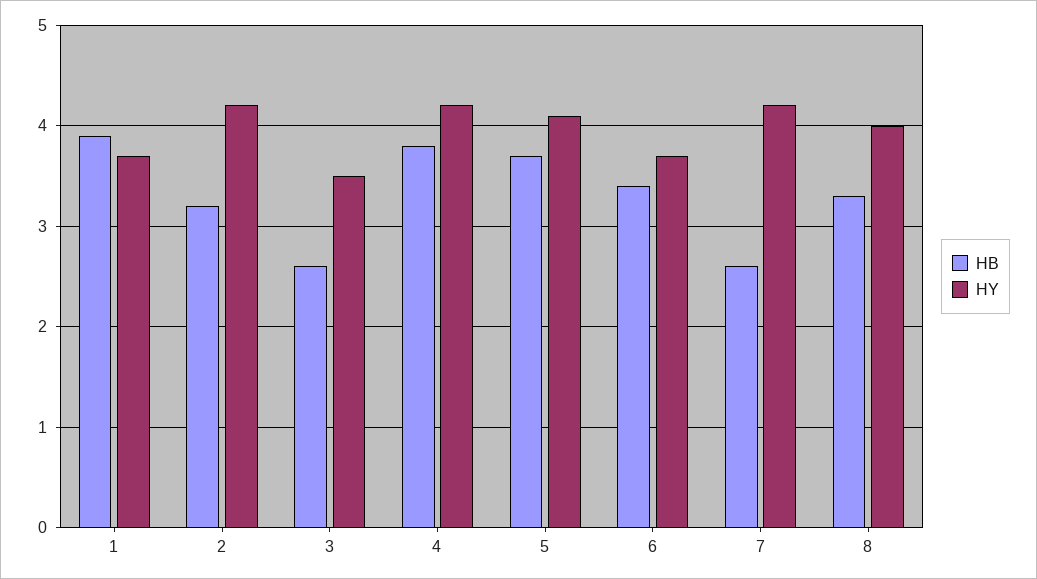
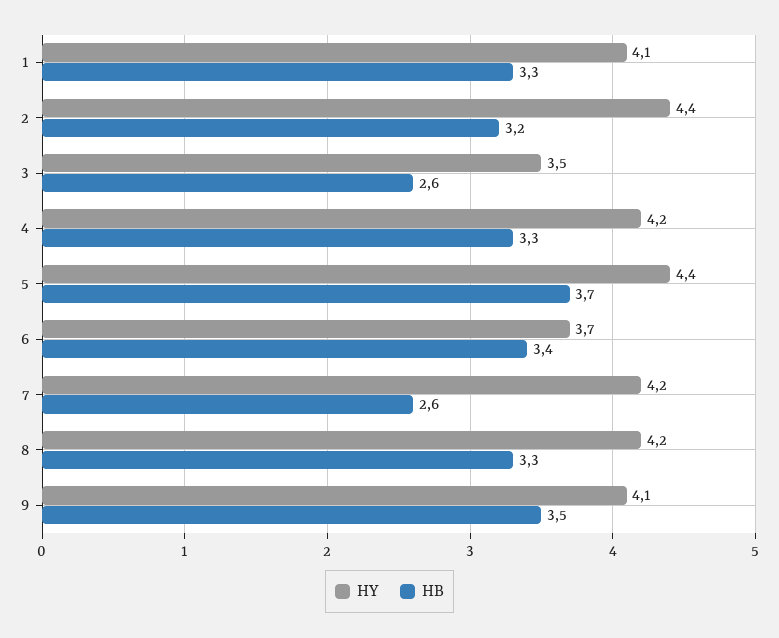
  {
    "HB": {
-     "1": 3.9,
+     "1": 3.3,
      "2": 3.2,
      "3": 2.6,
-     "4": 3.8,
+     "4": 3.3,
      "5": 3.7,
      "6": 3.4,
      "7": 2.6,
-     "8": 3.3
+     "8": 3.3,
+     "9": 3.5
    },
    "HY": {
-     "1": 3.7,
+     "1": 4.1,
-     "2": 4.2,
+     "2": 4.4,
      "3": 3.5,
      "4": 4.2,
-     "5": 4.1,
+     "5": 4.4,
      "6": 3.7,
      "7": 4.2,
-     "8": 4
+     "8": 4.2,
+     "9": 4.1
    }
  }

